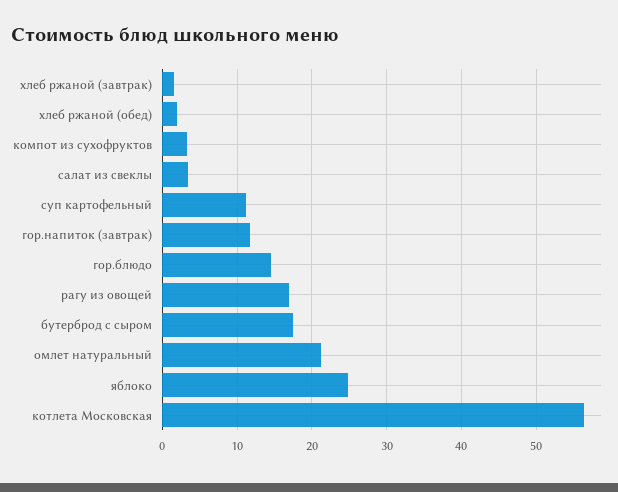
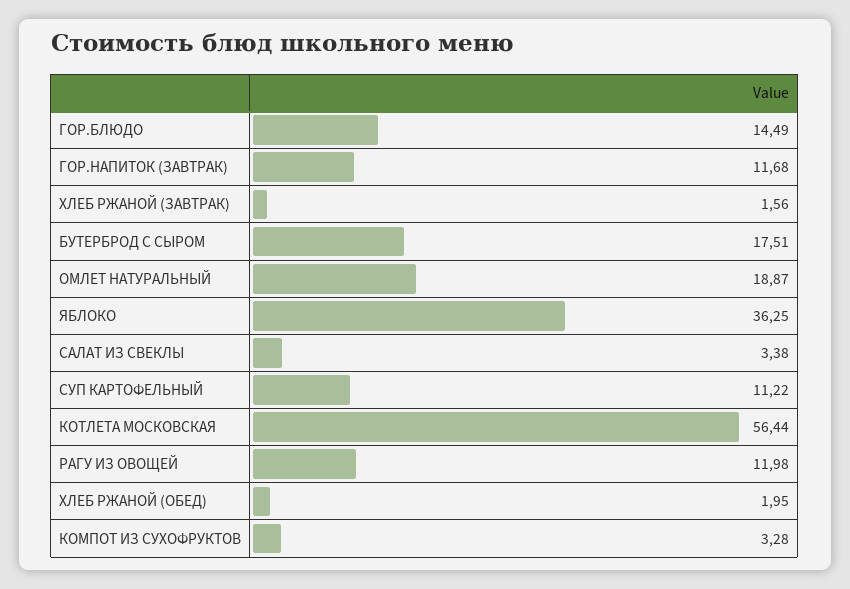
  {
    "хлеб ржаной (завтрак)": 1.56,
    "хлеб ржаной (обед)": 1.95,
    "компот из сухофруктов": 3.28,
    "салат из свеклы": 3.38,
    "суп картофельный": 11.22,
    "гор.напиток (завтрак)": 11.68,
    "гор.блюдо": 14.49,
-   "рагу из овощей": 17,
+   "рагу из овощей": 11.98,
    "бутерброд с сыром": 17.51,
-   "омлет натуральный": 21,
+   "омлет натуральный": 18.87,
-   "яблоко": 25,
+   "яблоко": 36.25,
    "котлета Московская": 56.44
  }

